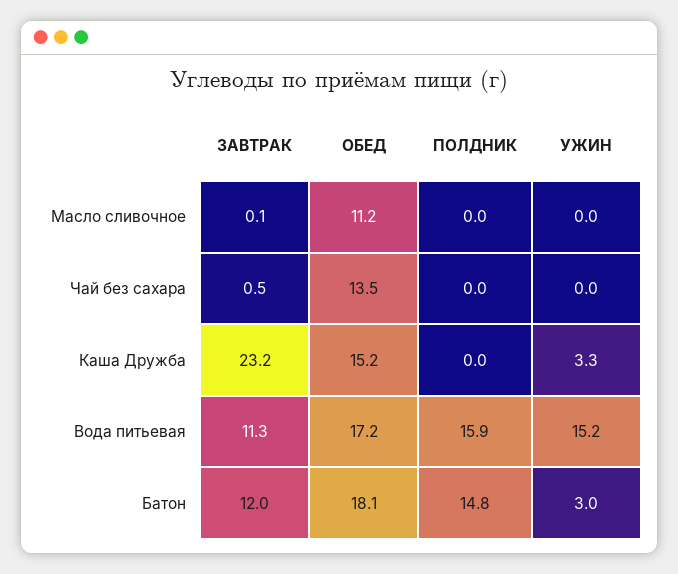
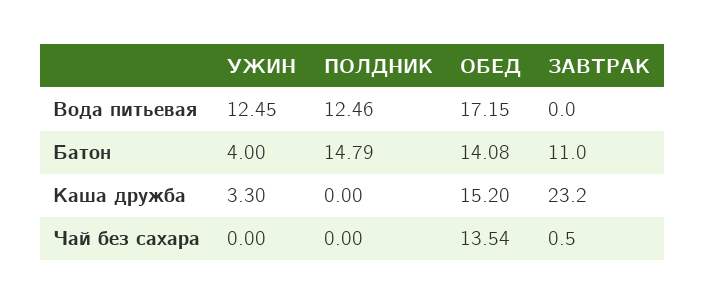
  {
    "ЗАВТРАК": {
-     "Масло сливочное": 0.1,
      "Чай без сахара": 0.5,
      "Каша Дружба": 23.2,
-     "Вода питьевая": 11.3,
+     "Вода питьевая": 0,
-     "Батон": 12
+     "Батон": 11
    },
    "ОБЕД": {
-     "Масло сливочное": 11.2,
      "Чай без сахара": 13.54,
      "Каша Дружба": 15.2,
      "Вода питьевая": 17.15,
-     "Батон": 18.1
+     "Батон": 14.08
    },
    "ПОЛДНИК": {
-     "Масло сливочное": 0,
      "Чай без сахара": 0,
      "Каша Дружба": 0,
-     "Вода питьевая": 15.9,
+     "Вода питьевая": 12.46,
      "Батон": 14.79
    },
    "УЖИН": {
-     "Масло сливочное": 0,
      "Чай без сахара": 0,
      "Каша Дружба": 3.3,
-     "Вода питьевая": 15.2,
+     "Вода питьевая": 12.45,
-     "Батон": 3
+     "Батон": 4
    }
  }

